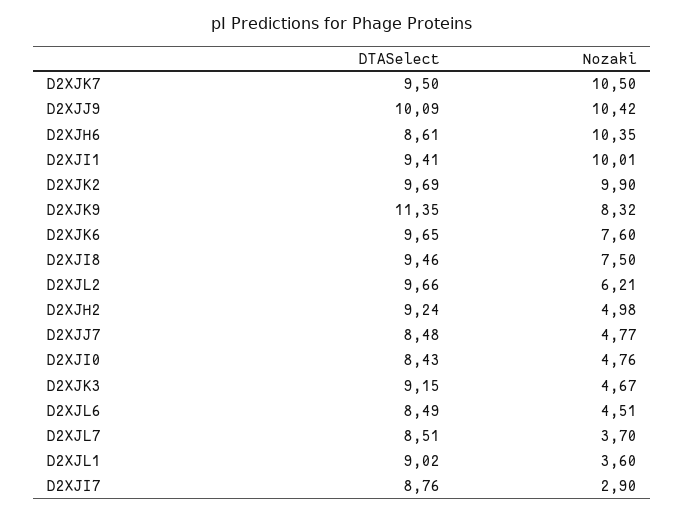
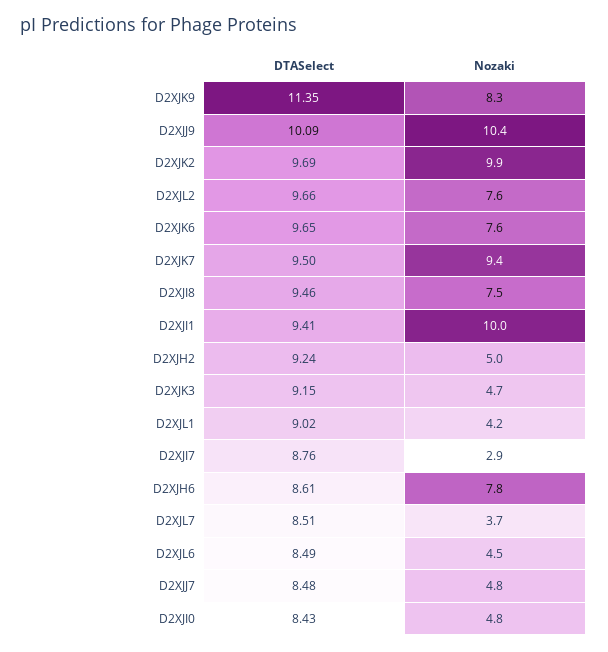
  {
    "DTASelect": {
      "D2XJK7": 9.5,
      "D2XJJ9": 10.09,
      "D2XJH6": 8.61,
      "D2XJI1": 9.41,
      "D2XJK2": 9.69,
      "D2XJK9": 11.35,
      "D2XJK6": 9.65,
      "D2XJI8": 9.46,
      "D2XJL2": 9.66,
      "D2XJH2": 9.24,
      "D2XJJ7": 8.48,
      "D2XJI0": 8.43,
      "D2XJK3": 9.15,
      "D2XJL6": 8.49,
      "D2XJL7": 8.51,
      "D2XJL1": 9.02,
      "D2XJI7": 8.76
    },
    "Nozaki": {
-     "D2XJK7": 10.5,
+     "D2XJK7": 9.4,
      "D2XJJ9": 10.42,
-     "D2XJH6": 10.35,
+     "D2XJH6": 7.8,
      "D2XJI1": 10.01,
      "D2XJK2": 9.9,
      "D2XJK9": 8.32,
      "D2XJK6": 7.6,
      "D2XJI8": 7.5,
-     "D2XJL2": 6.21,
+     "D2XJL2": 7.6,
      "D2XJH2": 4.98,
      "D2XJJ7": 4.77,
      "D2XJI0": 4.76,
      "D2XJK3": 4.67,
      "D2XJL6": 4.51,
      "D2XJL7": 3.7,
-     "D2XJL1": 3.6,
+     "D2XJL1": 4.2,
      "D2XJI7": 2.9
    }
  }

